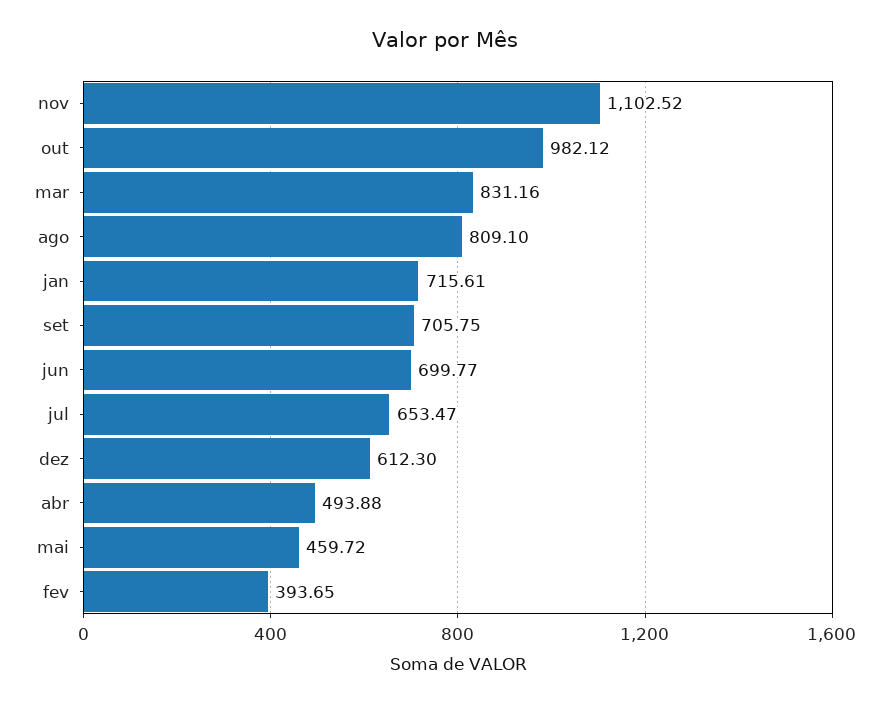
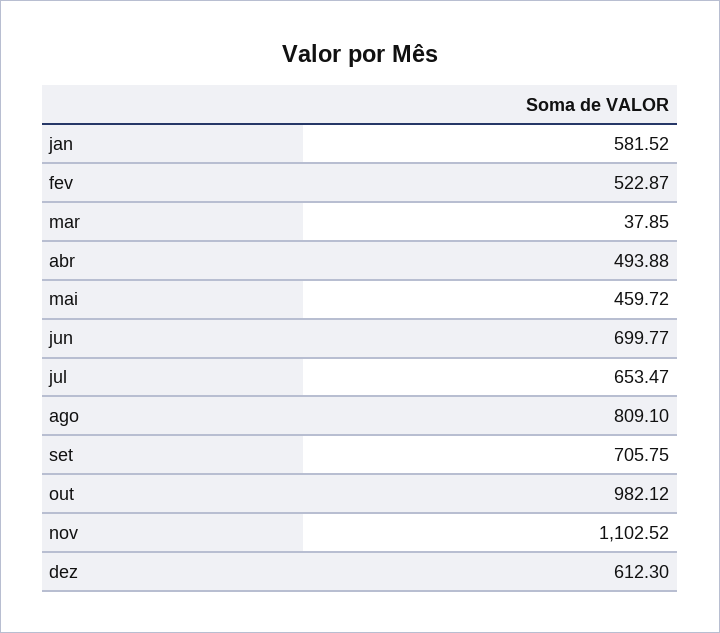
  {
    "nov": 1102.52,
    "out": 982.12,
-   "mar": 831.16,
+   "mar": 37.85,
    "ago": 809.1,
-   "jan": 715.61,
+   "jan": 581.52,
    "set": 705.75,
    "jun": 699.77,
    "jul": 653.47,
    "dez": 612.3,
    "abr": 493.88,
    "mai": 459.72,
-   "fev": 393.65
+   "fev": 522.87
  }

